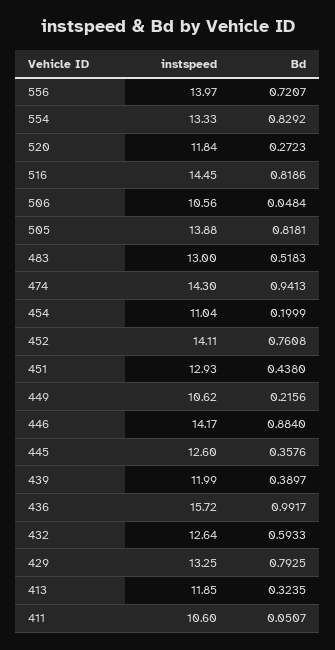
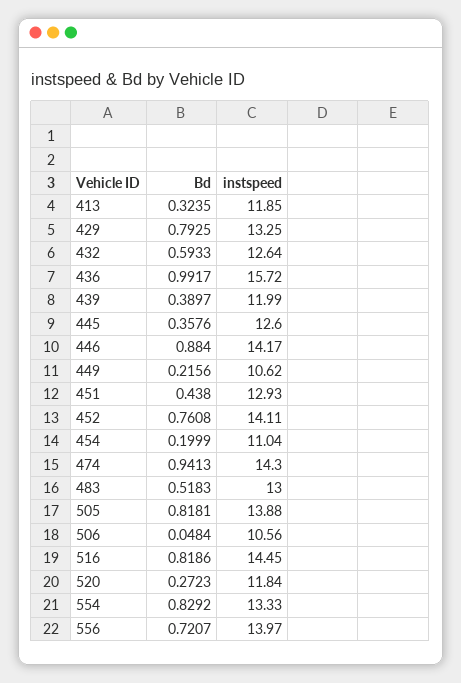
  {
    "instspeed": {
      "556": 13.97,
      "554": 13.33,
      "520": 11.84,
      "516": 14.45,
      "506": 10.56,
      "505": 13.88,
      "483": 13,
      "474": 14.3,
      "454": 11.04,
      "452": 14.11,
      "451": 12.93,
      "449": 10.62,
      "446": 14.17,
      "445": 12.6,
      "439": 11.99,
      "436": 15.72,
      "432": 12.64,
      "429": 13.25,
-     "413": 11.85,
+     "413": 11.85
-     "411": 10.6
    },
    "Bd": {
      "556": 0.7207,
      "554": 0.8292,
      "520": 0.2723,
      "516": 0.8186,
      "506": 0.0484,
      "505": 0.8181,
      "483": 0.5183,
      "474": 0.9413,
      "454": 0.1999,
      "452": 0.7608,
      "451": 0.438,
      "449": 0.2156,
      "446": 0.884,
      "445": 0.3576,
      "439": 0.3897,
      "436": 0.9917,
      "432": 0.5933,
      "429": 0.7925,
-     "413": 0.3235,
+     "413": 0.3235
-     "411": 0.0507
    }
  }

